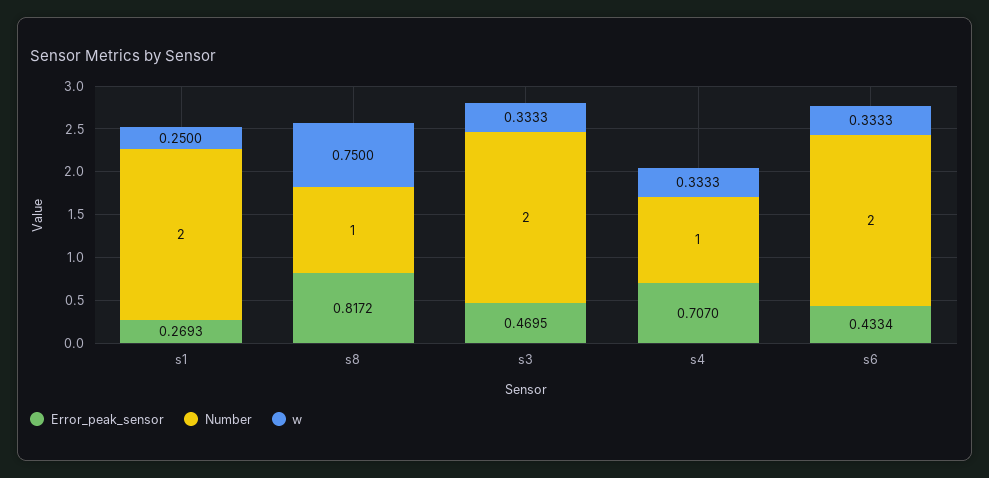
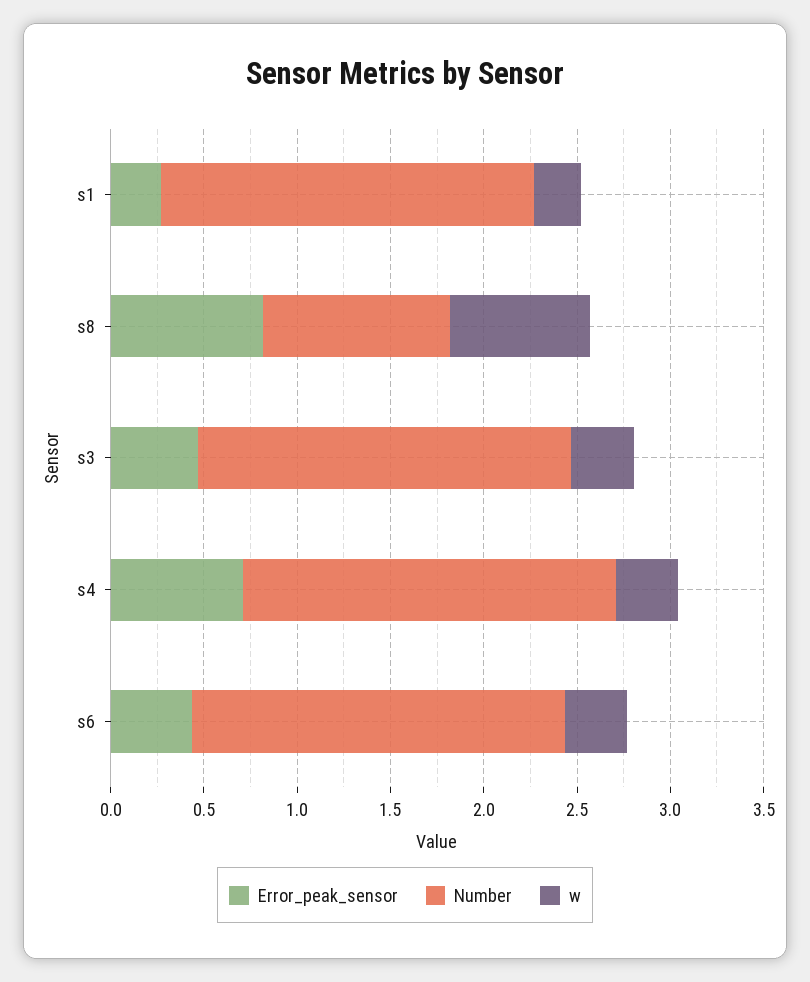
  {
    "Error_peak_sensor": {
      "s1": 0.2693,
      "s8": 0.8172,
      "s3": 0.4695,
      "s4": 0.707,
      "s6": 0.4334
    },
    "Number": {
      "s1": 2,
      "s8": 1,
      "s3": 2,
-     "s4": 1,
+     "s4": 2,
      "s6": 2
    },
    "w": {
      "s1": 0.25,
      "s8": 0.75,
      "s3": 0.3333,
      "s4": 0.3333,
      "s6": 0.3333
    }
  }

